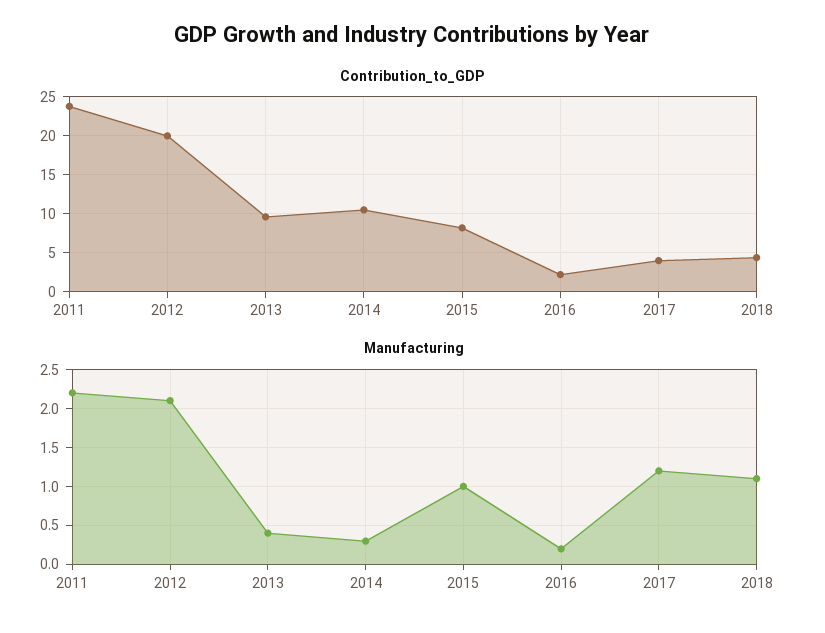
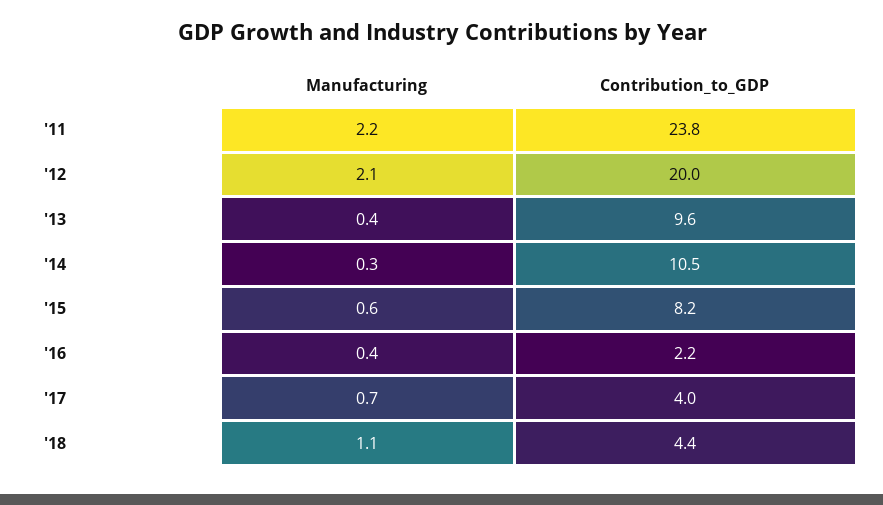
  {
    "Contribution_to_GDP": {
      "2011": 23.8,
      "2012": 20,
      "2013": 9.6,
      "2014": 10.5,
      "2015": 8.2,
      "2016": 2.2,
      "2017": 4,
      "2018": 4.4
    },
    "Manufacturing": {
      "2011": 2.2,
      "2012": 2.1,
      "2013": 0.4,
      "2014": 0.3,
-     "2015": 1,
+     "2015": 0.6,
-     "2016": 0.2,
+     "2016": 0.4,
-     "2017": 1.2,
+     "2017": 0.7,
      "2018": 1.1
    }
  }

